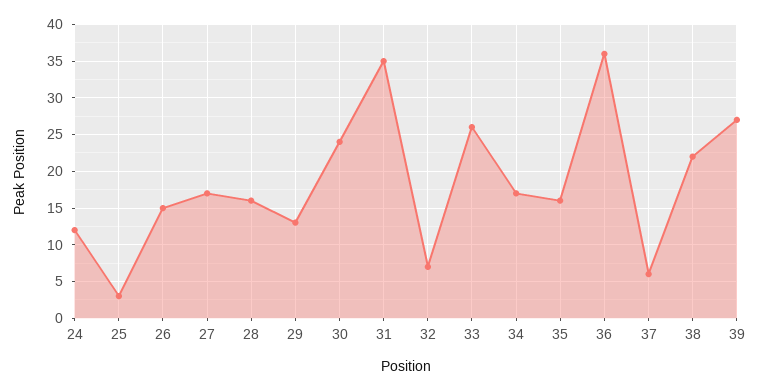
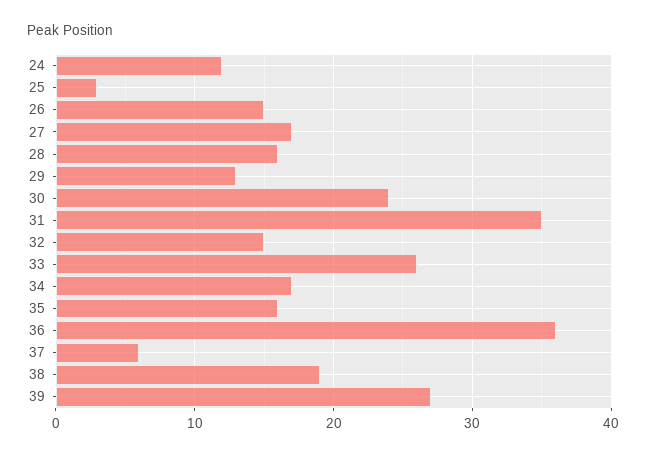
  {
    "24": 12,
    "25": 3,
    "26": 15,
    "27": 17,
    "28": 16,
    "29": 13,
    "30": 24,
    "31": 35,
-   "32": 7,
+   "32": 15,
    "33": 26,
    "34": 17,
    "35": 16,
    "36": 36,
    "37": 6,
-   "38": 22,
+   "38": 19,
    "39": 27
  }

